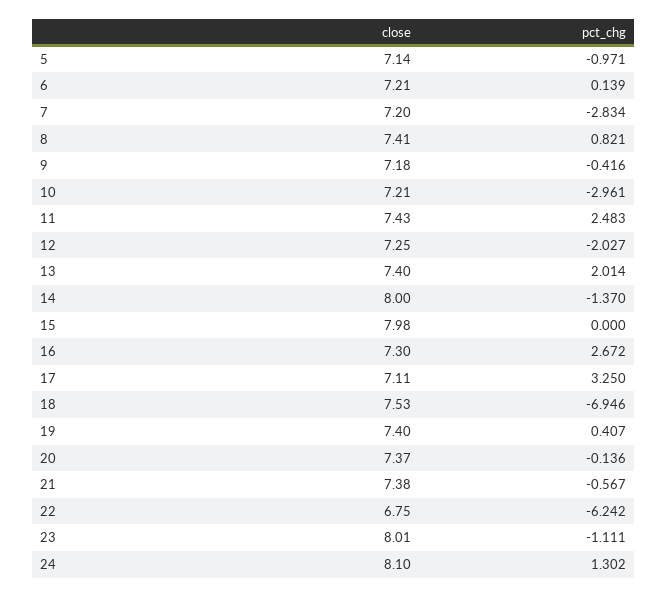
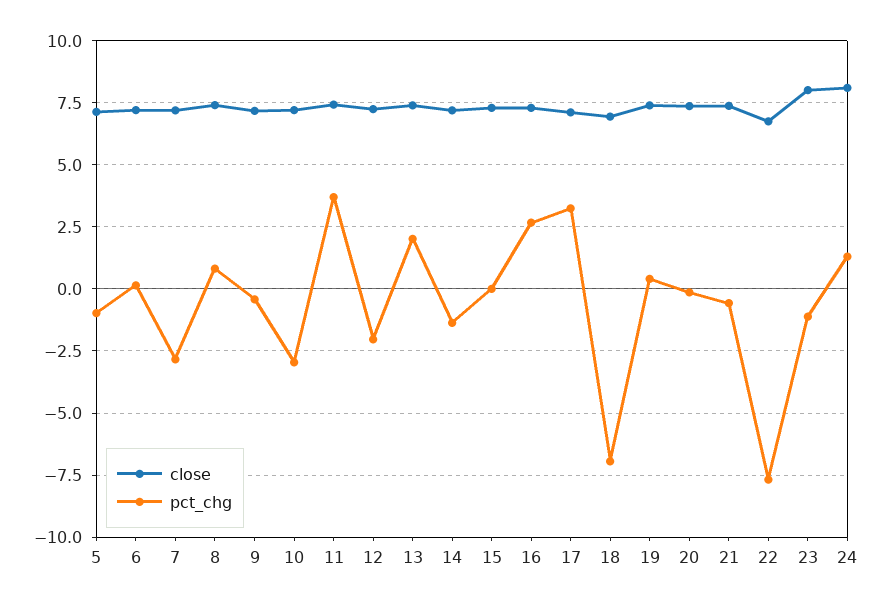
  {
    "close": {
      "5": 7.14,
      "6": 7.21,
      "7": 7.2,
      "8": 7.41,
      "9": 7.18,
      "10": 7.21,
      "11": 7.43,
      "12": 7.25,
      "13": 7.4,
-     "14": 8,
+     "14": 7.25,
-     "15": 7.98,
+     "15": 7.25,
      "16": 7.3,
      "17": 7.11,
-     "18": 7.53,
+     "18": 7,
      "19": 7.4,
      "20": 7.37,
      "21": 7.38,
      "22": 6.75,
      "23": 8.01,
      "24": 8.1
    },
    "pct_chg": {
      "5": -0.971,
      "6": 0.139,
      "7": -2.834,
      "8": 0.821,
      "9": -0.416,
      "10": -2.961,
-     "11": 2.483,
+     "11": 3.75,
      "12": -2.027,
      "13": 2.014,
      "14": -1.37,
      "15": 0,
      "16": 2.672,
      "17": 3.25,
      "18": -6.946,
      "19": 0.407,
      "20": -0.136,
      "21": -0.567,
-     "22": -6.242,
+     "22": -7.75,
      "23": -1.111,
      "24": 1.302
    }
  }

